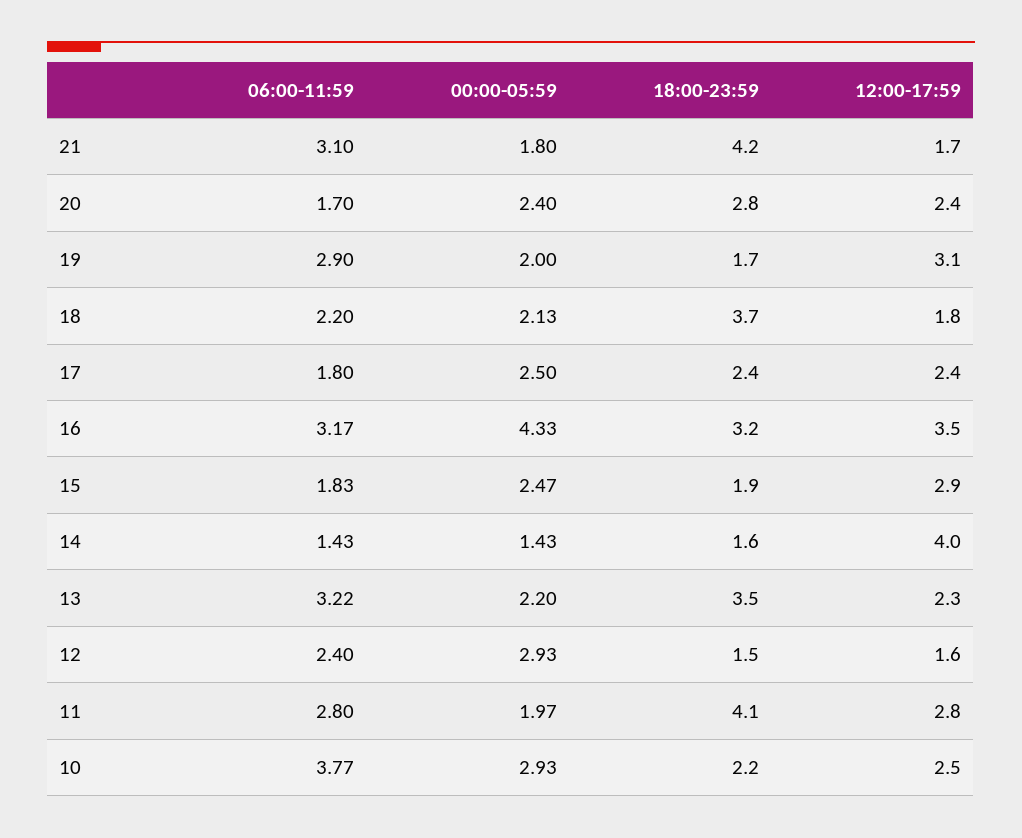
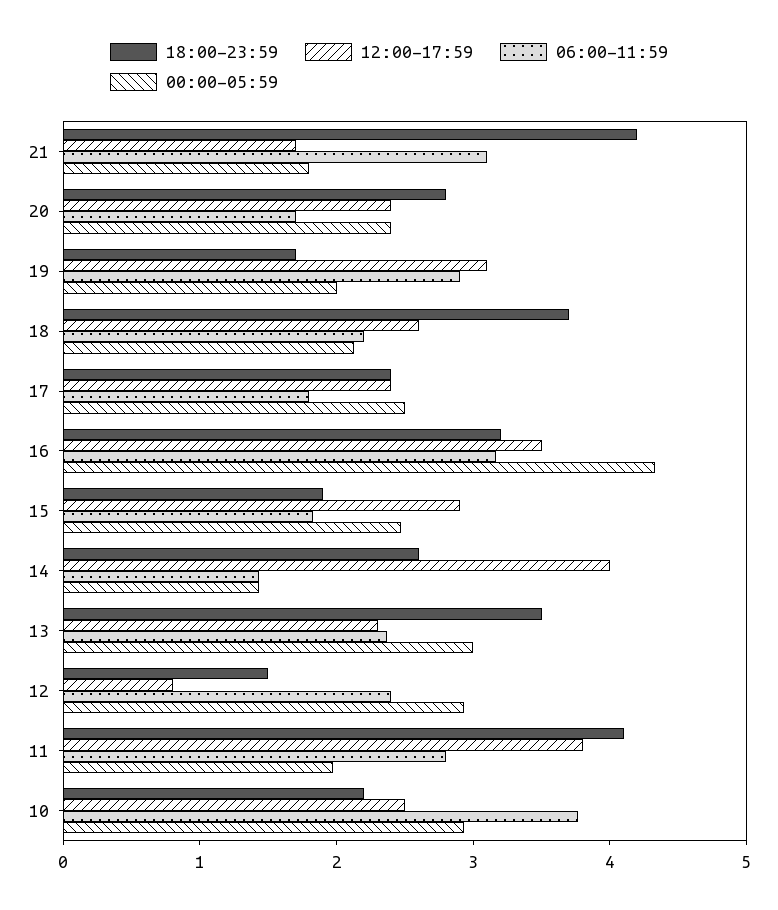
  {
    "06:00-11:59": {
      "21": 3.1,
      "20": 1.7,
      "19": 2.9,
      "18": 2.2,
      "17": 1.8,
      "16": 3.17,
      "15": 1.83,
      "14": 1.43,
-     "13": 3.22,
+     "13": 2.4,
      "12": 2.4,
      "11": 2.8,
      "10": 3.77
    },
    "00:00-05:59": {
      "21": 1.8,
      "20": 2.4,
      "19": 2,
      "18": 2.13,
      "17": 2.5,
      "16": 4.33,
      "15": 2.47,
      "14": 1.43,
-     "13": 2.2,
+     "13": 3,
      "12": 2.93,
      "11": 1.97,
      "10": 2.93
    },
    "18:00-23:59": {
      "21": 4.2,
      "20": 2.8,
      "19": 1.7,
      "18": 3.7,
      "17": 2.4,
      "16": 3.2,
      "15": 1.9,
-     "14": 1.6,
+     "14": 2.6,
      "13": 3.5,
      "12": 1.5,
      "11": 4.1,
      "10": 2.2
    },
    "12:00-17:59": {
      "21": 1.7,
      "20": 2.4,
      "19": 3.1,
-     "18": 1.8,
+     "18": 2.6,
      "17": 2.4,
      "16": 3.5,
      "15": 2.9,
      "14": 4,
      "13": 2.3,
-     "12": 1.6,
+     "12": 0.8,
-     "11": 2.8,
+     "11": 3.8,
      "10": 2.5
    }
  }

